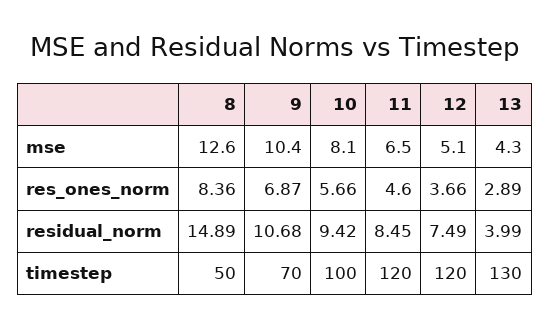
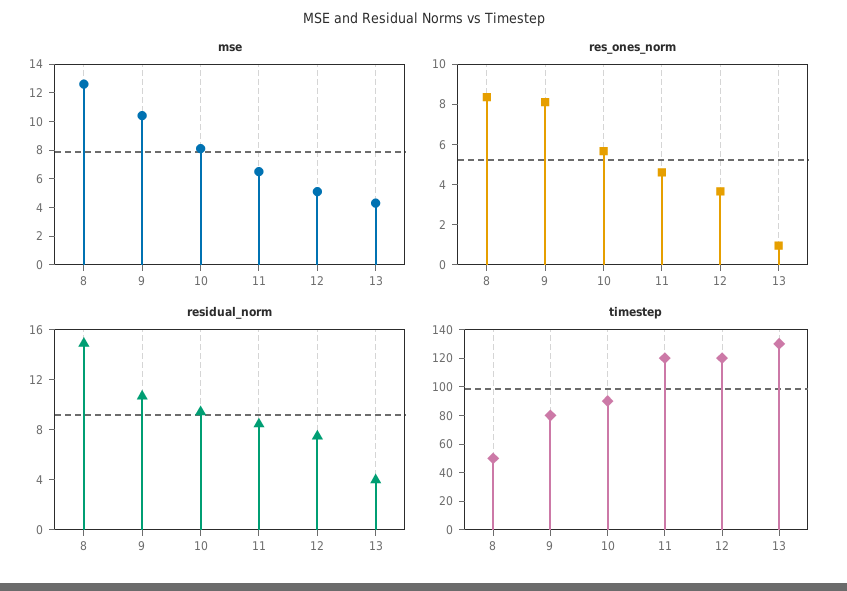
  {
    "mse": {
      "8": 12.6,
      "9": 10.4,
      "10": 8.1,
      "11": 6.5,
      "12": 5.1,
      "13": 4.3
    },
    "res_ones_norm": {
      "8": 8.36,
-     "9": 6.87,
+     "9": 8,
      "10": 5.66,
      "11": 4.6,
      "12": 3.66,
-     "13": 2.89
+     "13": 1
    },
    "residual_norm": {
      "8": 14.89,
      "9": 10.68,
      "10": 9.42,
      "11": 8.45,
      "12": 7.49,
      "13": 3.99
    },
    "timestep": {
      "8": 50,
-     "9": 70,
+     "9": 80,
-     "10": 100,
+     "10": 90,
      "11": 120,
      "12": 120,
      "13": 130
    }
  }

